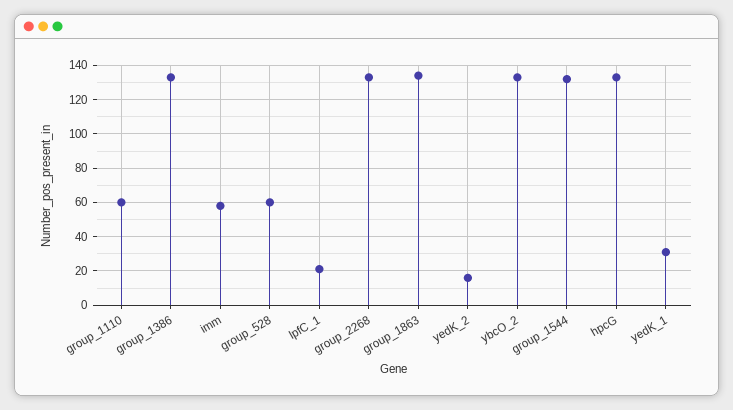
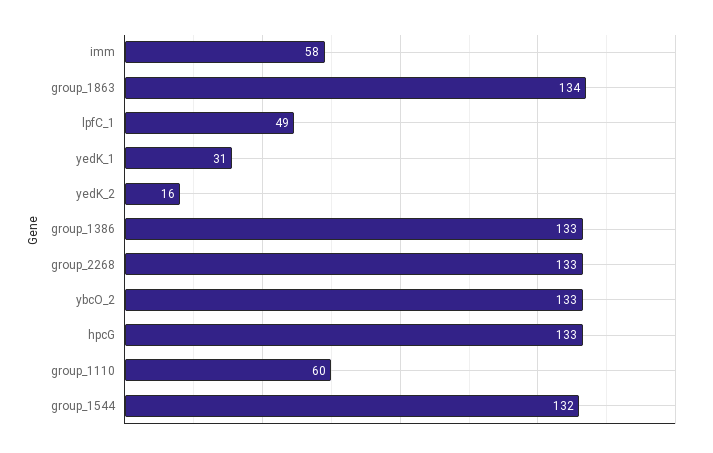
  {
    "group_1110": 60,
    "group_1386": 133,
    "imm": 58,
-   "group_528": 60,
-   "lpfC_1": 20,
+   "lpfC_1": 49,
    "group_2268": 133,
    "group_1863": 134,
    "yedK_2": 16,
    "ybcO_2": 133,
    "group_1544": 132,
    "hpcG": 133,
    "yedK_1": 31
  }

